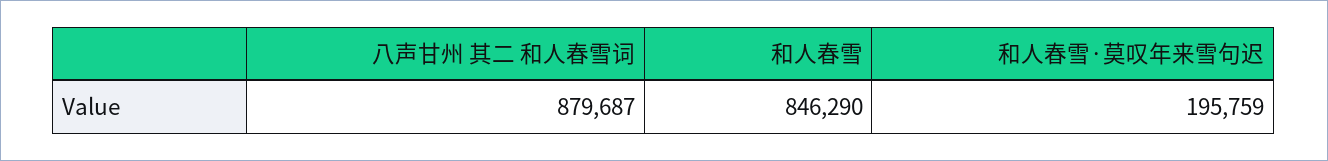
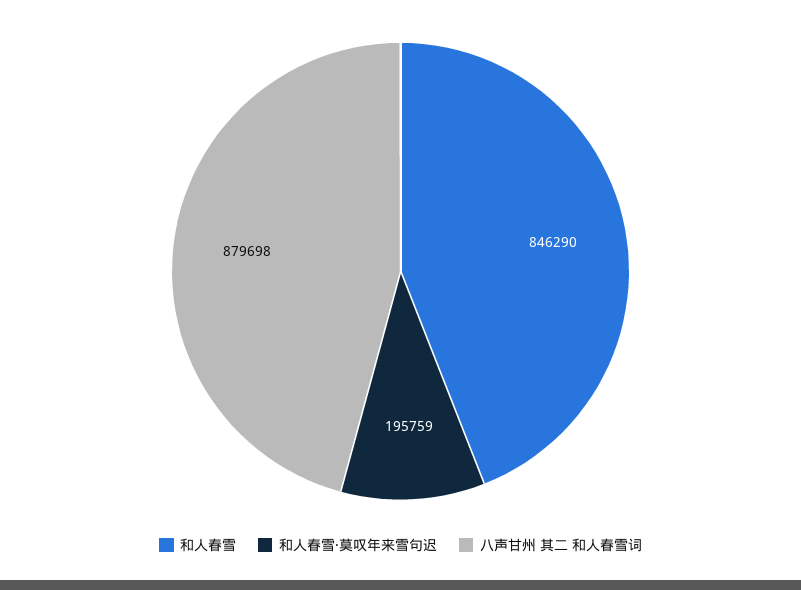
  {
-   "八声甘州 其二 和人春雪词": 879687,
+   "八声甘州 其二 和人春雪词": 879698,
    "和人春雪": 846290,
    "和人春雪·莫叹年来雪句迟": 195759
  }

